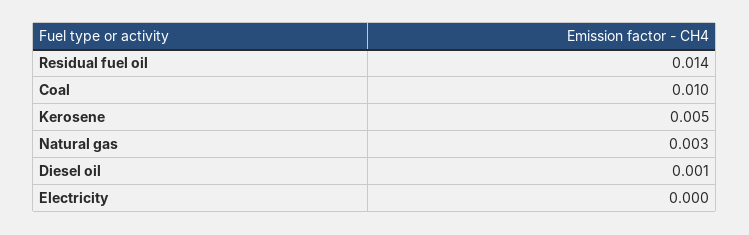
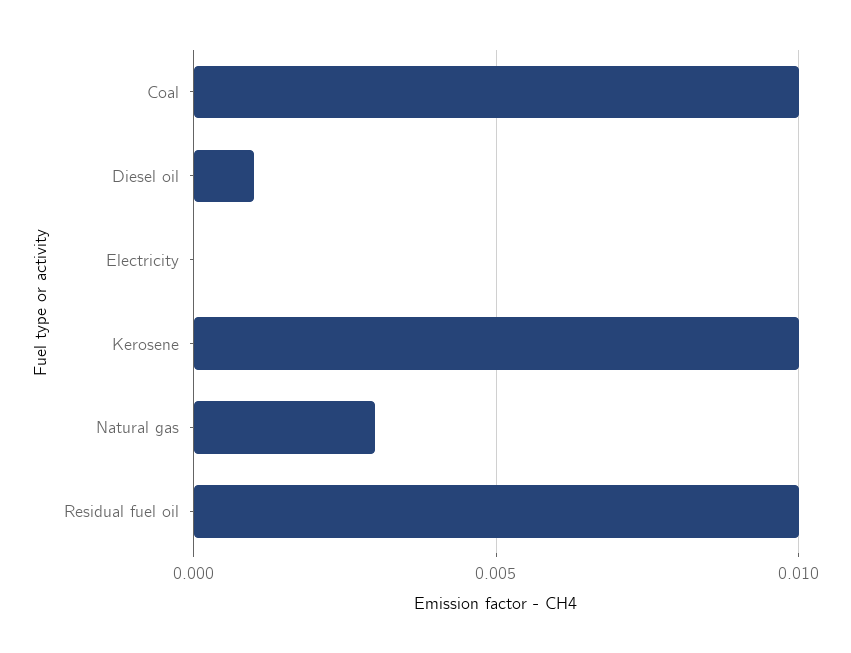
  {
-   "Residual fuel oil": 0.014,
+   "Residual fuel oil": 0.01,
    "Coal": 0.01,
-   "Kerosene": 0.005,
+   "Kerosene": 0.01,
    "Natural gas": 0.003,
    "Diesel oil": 0.001,
    "Electricity": 0
  }

